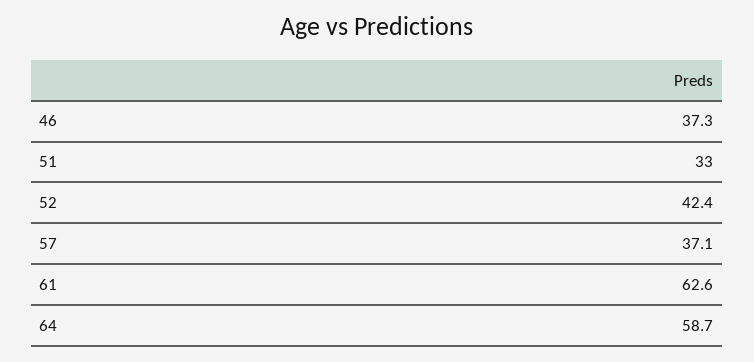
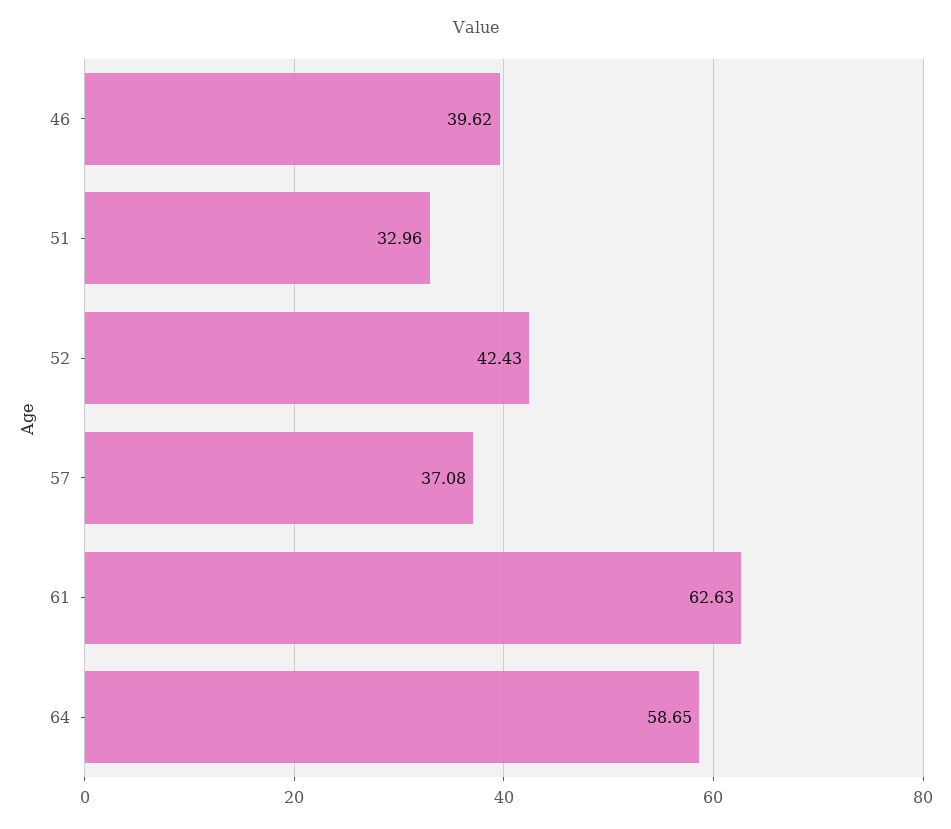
  {
-   "46": 37.3,
+   "46": 39.62,
    "51": 32.96,
    "52": 42.43,
    "57": 37.08,
    "61": 62.63,
    "64": 58.65
  }

